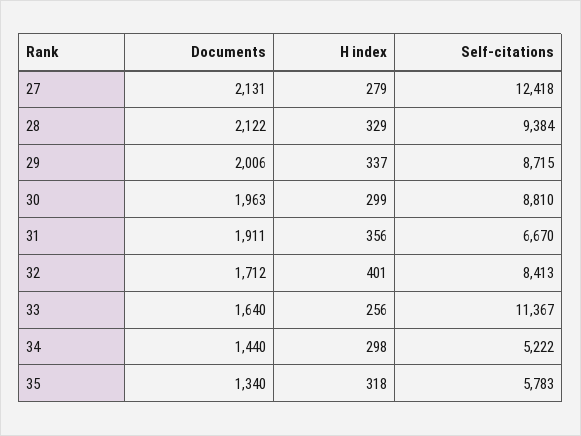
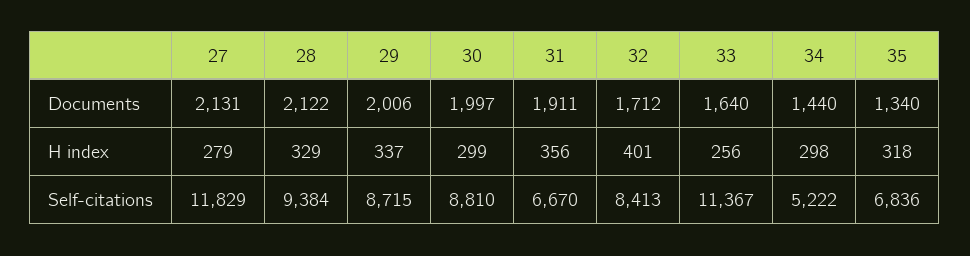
  {
    "Documents": {
      "27": 2131,
      "28": 2122,
      "29": 2006,
-     "30": 1963,
+     "30": 1997,
      "31": 1911,
      "32": 1712,
      "33": 1640,
      "34": 1440,
      "35": 1340
    },
    "H index": {
      "27": 279,
      "28": 329,
      "29": 337,
      "30": 299,
      "31": 356,
      "32": 401,
      "33": 256,
      "34": 298,
      "35": 318
    },
    "Self-citations": {
-     "27": 12418,
+     "27": 11829,
      "28": 9384,
      "29": 8715,
      "30": 8810,
      "31": 6670,
      "32": 8413,
      "33": 11367,
      "34": 5222,
-     "35": 5783
+     "35": 6836
    }
  }

